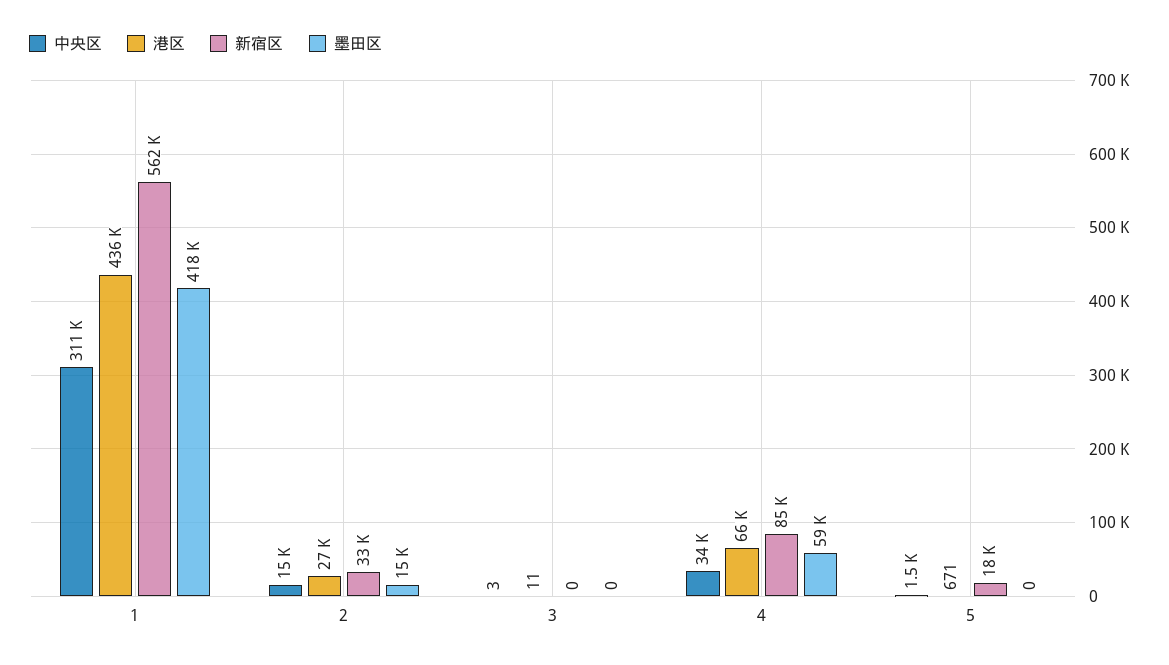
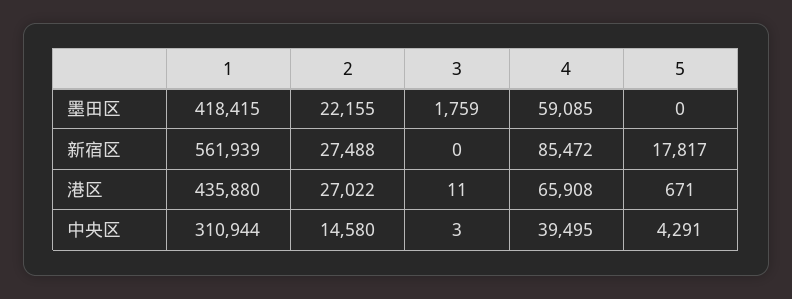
  {
    "中央区": {
      "1": 310944,
      "2": 14580,
      "3": 3,
-     "4": 34000,
+     "4": 39495,
-     "5": 1500
+     "5": 4291
    },
    "港区": {
      "1": 435880,
      "2": 27022,
      "3": 11,
      "4": 65908,
      "5": 671
    },
    "新宿区": {
      "1": 561939,
-     "2": 33000,
+     "2": 27488,
      "3": 0,
      "4": 85472,
      "5": 17817
    },
    "墨田区": {
      "1": 418415,
-     "2": 15000,
+     "2": 22155,
-     "3": 0,
+     "3": 1759,
      "4": 59085,
      "5": 0
    }
  }

